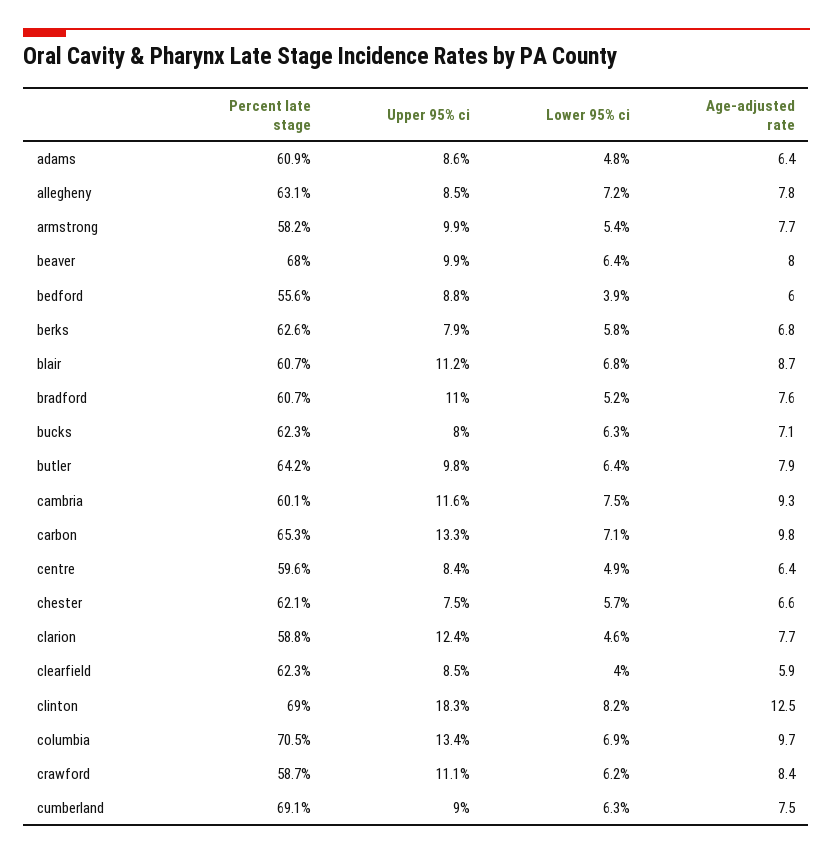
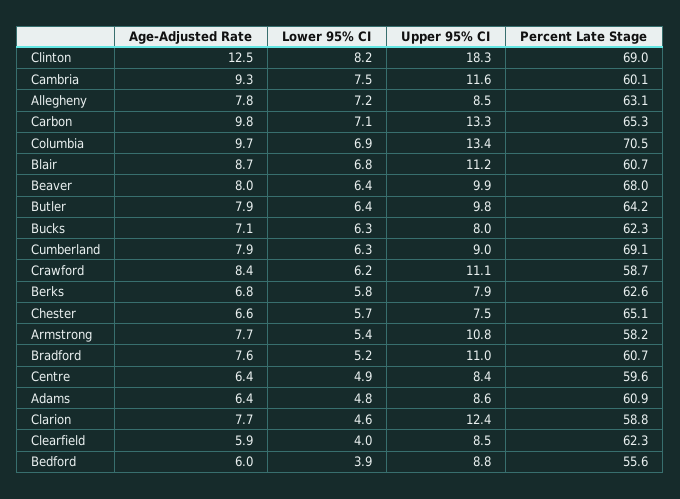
  {
    "Percent late stage": {
      "adams": 60.9,
      "allegheny": 63.1,
      "armstrong": 58.2,
      "beaver": 68,
      "bedford": 55.6,
      "berks": 62.6,
      "blair": 60.7,
      "bradford": 60.7,
      "bucks": 62.3,
      "butler": 64.2,
      "cambria": 60.1,
      "carbon": 65.3,
      "centre": 59.6,
-     "chester": 62.1,
+     "chester": 65.1,
      "clarion": 58.8,
      "clearfield": 62.3,
      "clinton": 69,
      "columbia": 70.5,
      "crawford": 58.7,
      "cumberland": 69.1
    },
    "Upper 95% ci": {
      "adams": 8.6,
      "allegheny": 8.5,
-     "armstrong": 9.9,
+     "armstrong": 10.8,
      "beaver": 9.9,
      "bedford": 8.8,
      "berks": 7.9,
      "blair": 11.2,
      "bradford": 11,
      "bucks": 8,
      "butler": 9.8,
      "cambria": 11.6,
      "carbon": 13.3,
      "centre": 8.4,
      "chester": 7.5,
      "clarion": 12.4,
      "clearfield": 8.5,
      "clinton": 18.3,
      "columbia": 13.4,
      "crawford": 11.1,
      "cumberland": 9
    },
    "Lower 95% ci": {
      "adams": 4.8,
      "allegheny": 7.2,
      "armstrong": 5.4,
      "beaver": 6.4,
      "bedford": 3.9,
      "berks": 5.8,
      "blair": 6.8,
      "bradford": 5.2,
      "bucks": 6.3,
      "butler": 6.4,
      "cambria": 7.5,
      "carbon": 7.1,
      "centre": 4.9,
      "chester": 5.7,
      "clarion": 4.6,
      "clearfield": 4,
      "clinton": 8.2,
      "columbia": 6.9,
      "crawford": 6.2,
      "cumberland": 6.3
    },
    "Age-adjusted rate": {
      "adams": 6.4,
      "allegheny": 7.8,
      "armstrong": 7.7,
      "beaver": 8,
      "bedford": 6,
      "berks": 6.8,
      "blair": 8.7,
      "bradford": 7.6,
      "bucks": 7.1,
      "butler": 7.9,
      "cambria": 9.3,
      "carbon": 9.8,
      "centre": 6.4,
      "chester": 6.6,
      "clarion": 7.7,
      "clearfield": 5.9,
      "clinton": 12.5,
      "columbia": 9.7,
      "crawford": 8.4,
-     "cumberland": 7.5
+     "cumberland": 7.9
    }
  }

